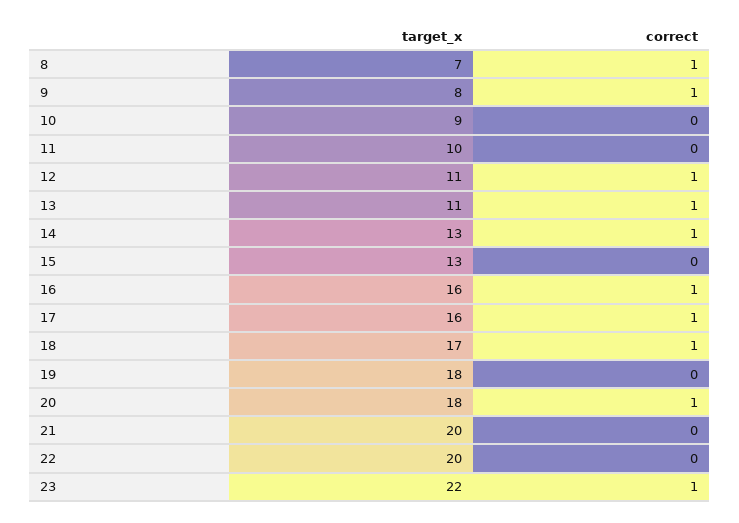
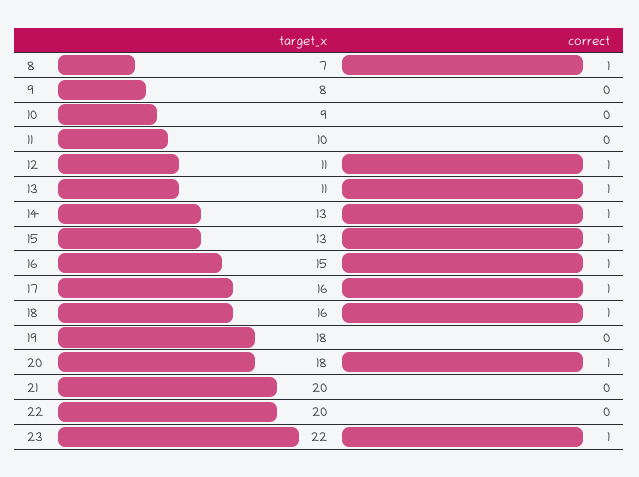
  {
    "target_x": {
      "8": 7,
      "9": 8,
      "10": 9,
      "11": 10,
      "12": 11,
      "13": 11,
      "14": 13,
      "15": 13,
-     "16": 16,
+     "16": 15,
      "17": 16,
-     "18": 17,
+     "18": 16,
      "19": 18,
      "20": 18,
      "21": 20,
      "22": 20,
      "23": 22
    },
    "correct": {
      "8": 1,
-     "9": 1,
+     "9": 0,
      "10": 0,
      "11": 0,
      "12": 1,
      "13": 1,
      "14": 1,
-     "15": 0,
+     "15": 1,
      "16": 1,
      "17": 1,
      "18": 1,
      "19": 0,
      "20": 1,
      "21": 0,
      "22": 0,
      "23": 1
    }
  }

